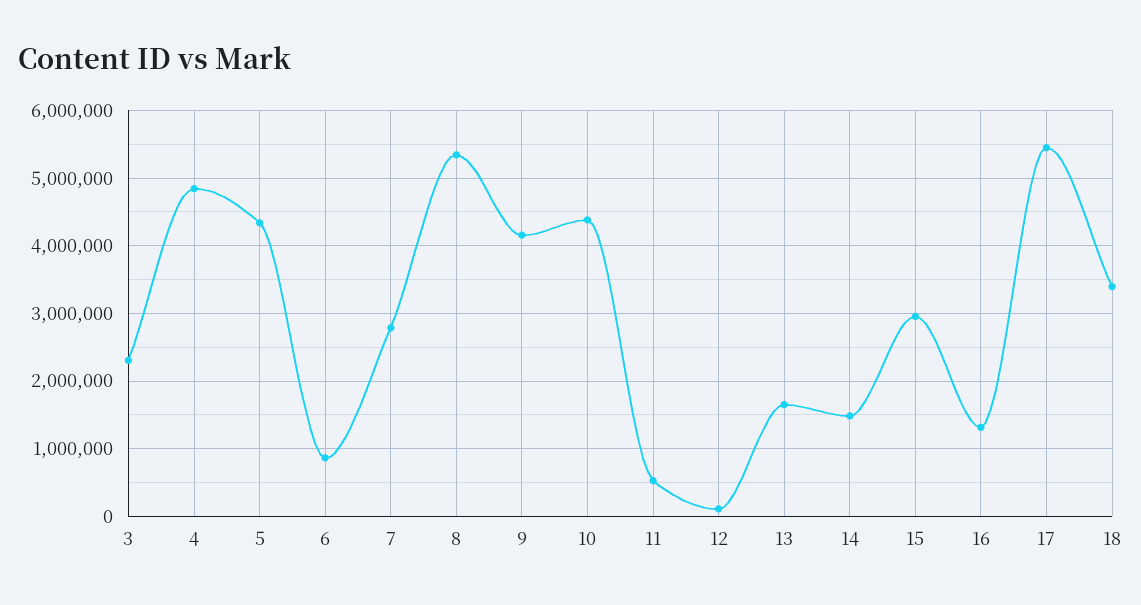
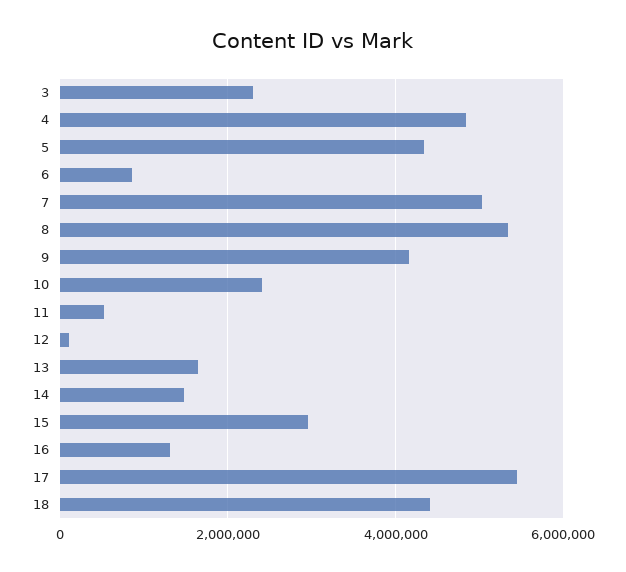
  {
    "3": 2300000,
    "4": 4800000,
    "5": 4300000,
    "6": 900000,
-   "7": 2800000,
+   "7": 5000000,
    "8": 5300000,
    "9": 4200000,
-   "10": 4400000,
+   "10": 2400000,
    "11": 500000,
    "12": 100000,
    "13": 1700000,
    "14": 1500000,
    "15": 3000000,
    "16": 1300000,
    "17": 5500000,
-   "18": 3400000
+   "18": 4400000
  }

